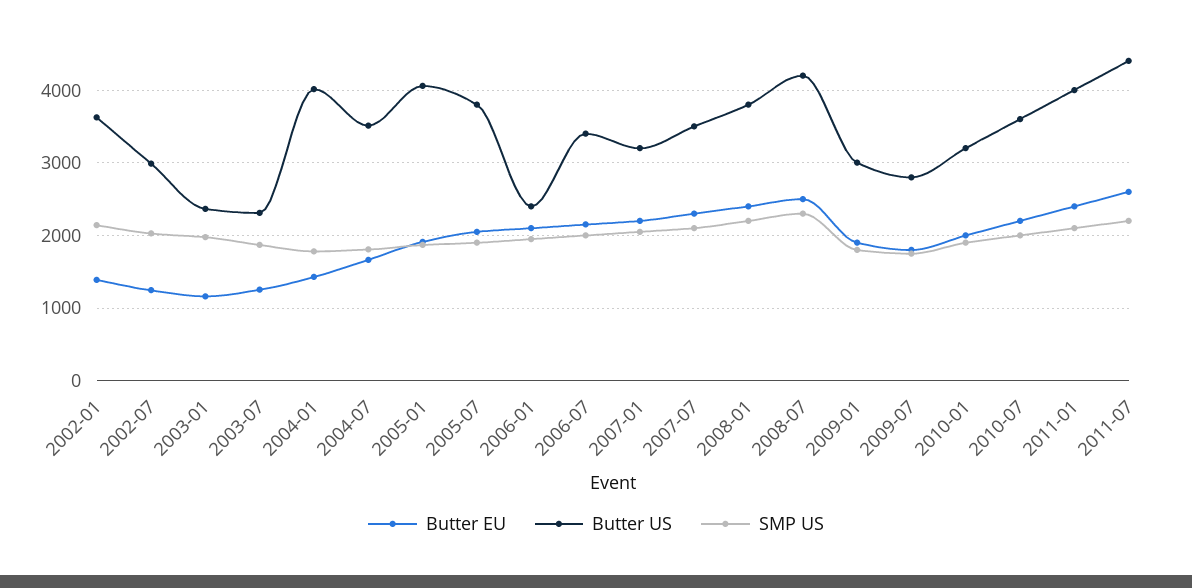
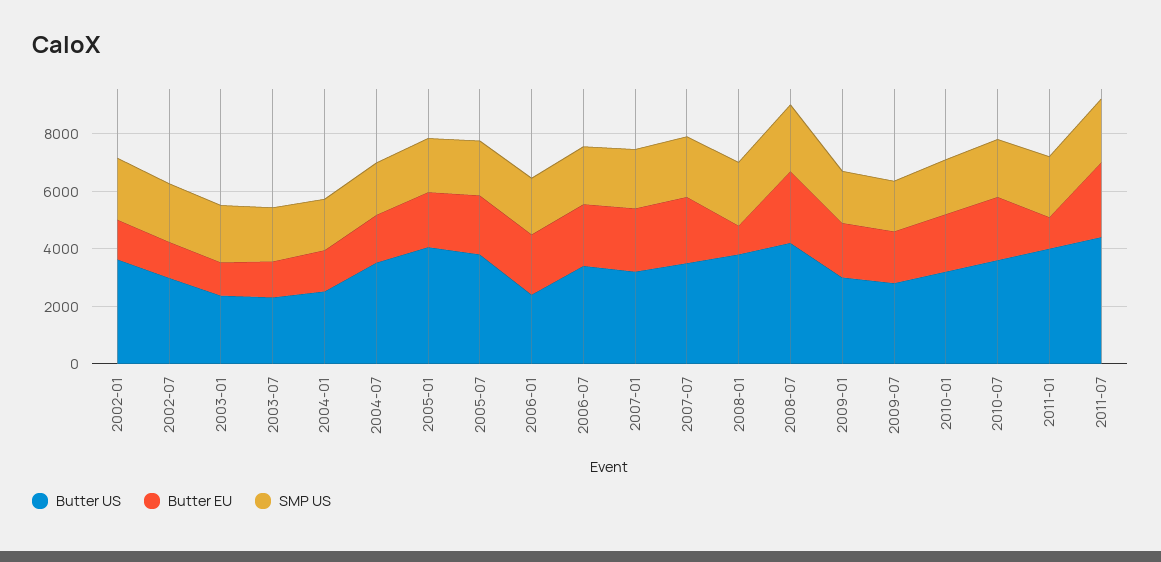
  {
    "Butter EU": {
      "2002-01": 1400,
      "2002-07": 1200,
      "2003-01": 1200,
      "2003-07": 1300,
      "2004-01": 1400,
      "2004-07": 1700,
      "2005-01": 1900,
      "2005-07": 2100,
      "2006-01": 2100,
      "2006-07": 2200,
      "2007-01": 2200,
      "2007-07": 2300,
-     "2008-01": 2400,
+     "2008-01": 1000,
      "2008-07": 2500,
      "2009-01": 1900,
      "2009-07": 1800,
      "2010-01": 2000,
      "2010-07": 2200,
-     "2011-01": 2400,
+     "2011-01": 1000,
      "2011-07": 2600
    },
    "Butter US": {
      "2002-01": 3600,
      "2002-07": 3000,
      "2003-01": 2400,
      "2003-07": 2300,
-     "2004-01": 4000,
+     "2004-01": 2500,
      "2004-07": 3500,
      "2005-01": 4100,
      "2005-07": 3800,
      "2006-01": 2400,
      "2006-07": 3400,
      "2007-01": 3200,
      "2007-07": 3500,
      "2008-01": 3800,
      "2008-07": 4200,
      "2009-01": 3000,
      "2009-07": 2800,
      "2010-01": 3200,
      "2010-07": 3600,
      "2011-01": 4000,
      "2011-07": 4400
    },
    "SMP US": {
      "2002-01": 2100,
      "2002-07": 2000,
      "2003-01": 2000,
      "2003-07": 1900,
      "2004-01": 1800,
      "2004-07": 1800,
      "2005-01": 1900,
      "2005-07": 1900,
      "2006-01": 2000,
      "2006-07": 2000,
      "2007-01": 2100,
      "2007-07": 2100,
      "2008-01": 2200,
      "2008-07": 2300,
      "2009-01": 1800,
      "2009-07": 1800,
      "2010-01": 1900,
      "2010-07": 2000,
      "2011-01": 2100,
      "2011-07": 2200
    }
  }

